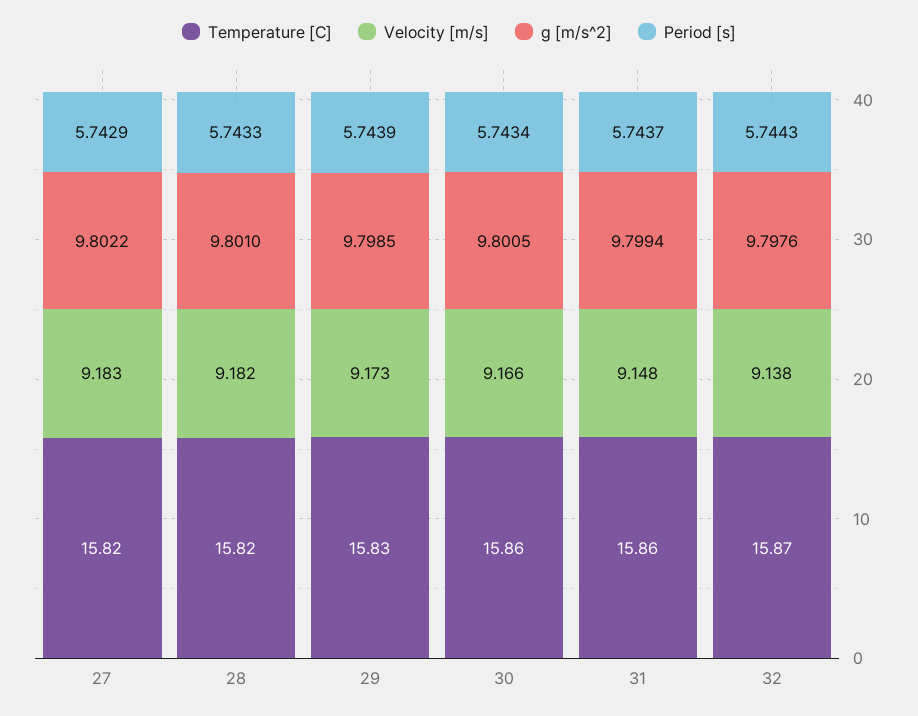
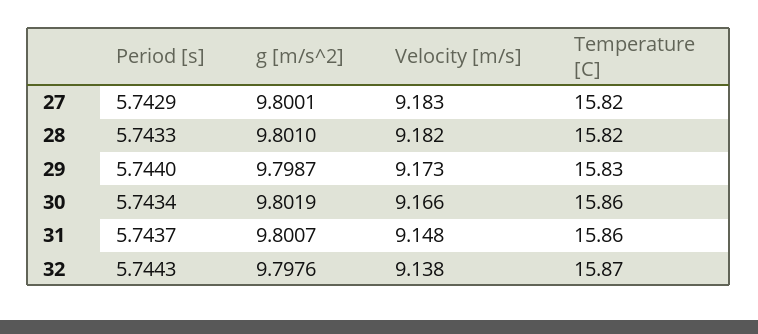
  {
    "Temperature [C]": {
      "27": 15.82,
      "28": 15.82,
      "29": 15.83,
      "30": 15.86,
      "31": 15.86,
      "32": 15.87
    },
    "Velocity [m/s]": {
      "27": 9.183,
      "28": 9.182,
      "29": 9.173,
      "30": 9.166,
      "31": 9.148,
      "32": 9.138
    },
    "g [m/s^2]": {
-     "27": 9.8022,
+     "27": 9.8001,
      "28": 9.801,
-     "29": 9.7985,
+     "29": 9.7987,
-     "30": 9.8005,
+     "30": 9.8019,
-     "31": 9.7994,
+     "31": 9.8007,
      "32": 9.7976
    },
    "Period [s]": {
      "27": 5.7429,
      "28": 5.7433,
-     "29": 5.7439,
+     "29": 5.744,
      "30": 5.7434,
      "31": 5.7437,
      "32": 5.7443
    }
  }

